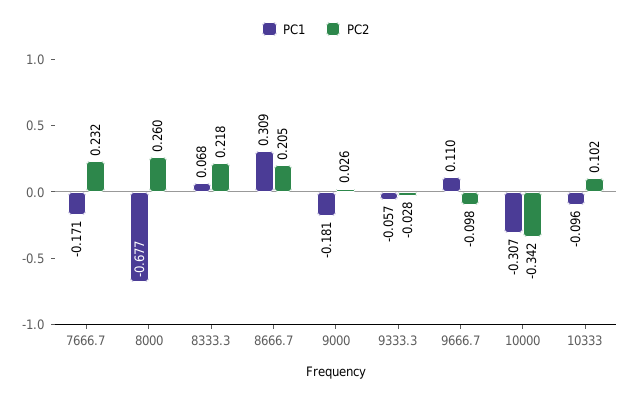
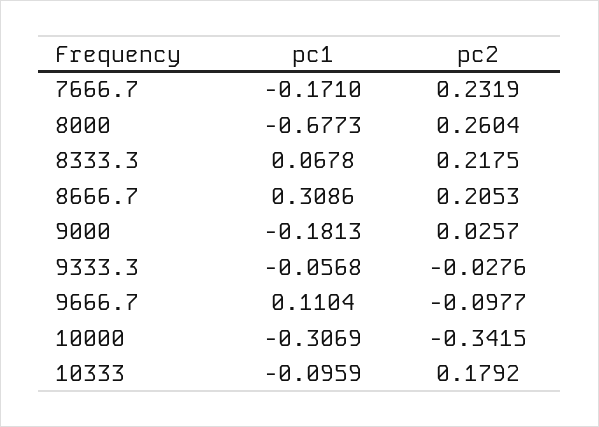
  {
    "PC1": {
      "7666.7": -0.171,
      "8000": -0.6773,
      "8333.3": 0.0678,
      "8666.7": 0.3086,
      "9000": -0.1813,
      "9333.3": -0.0568,
      "9666.7": 0.1104,
      "10000": -0.3069,
      "10333": -0.0959
    },
    "PC2": {
      "7666.7": 0.2319,
      "8000": 0.2604,
      "8333.3": 0.2175,
      "8666.7": 0.2053,
      "9000": 0.0257,
      "9333.3": -0.0276,
      "9666.7": -0.0977,
      "10000": -0.3415,
-     "10333": 0.102
+     "10333": 0.1792
    }
  }

